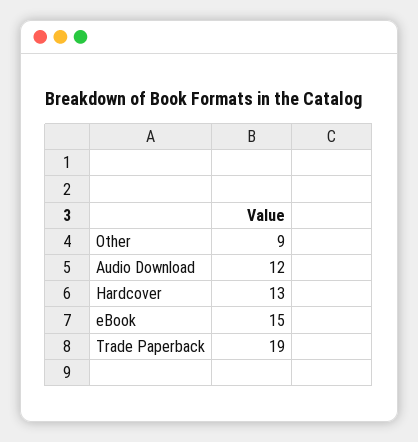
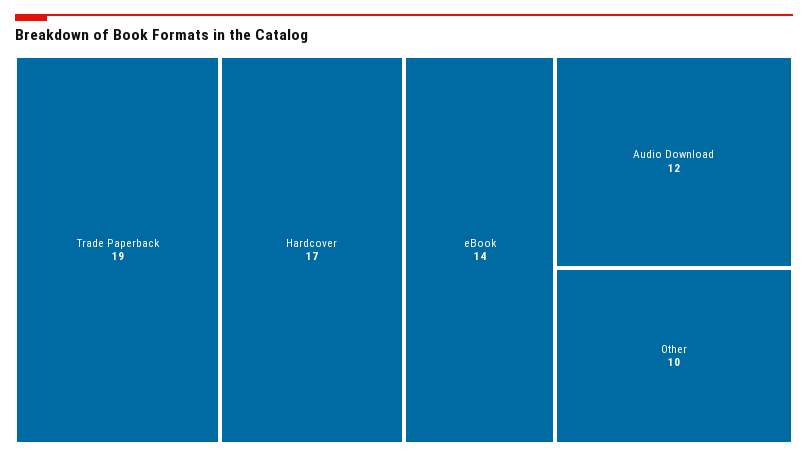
  {
-   "Other": 9,
+   "Other": 10,
    "Audio Download": 12,
-   "Hardcover": 13,
+   "Hardcover": 17,
-   "eBook": 15,
+   "eBook": 14,
    "Trade Paperback": 19
  }

